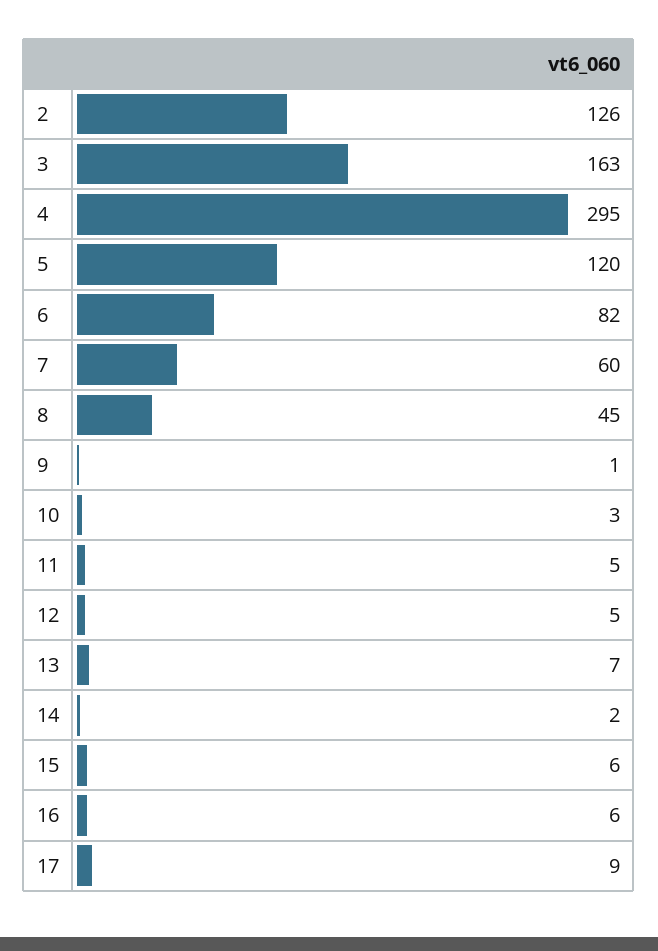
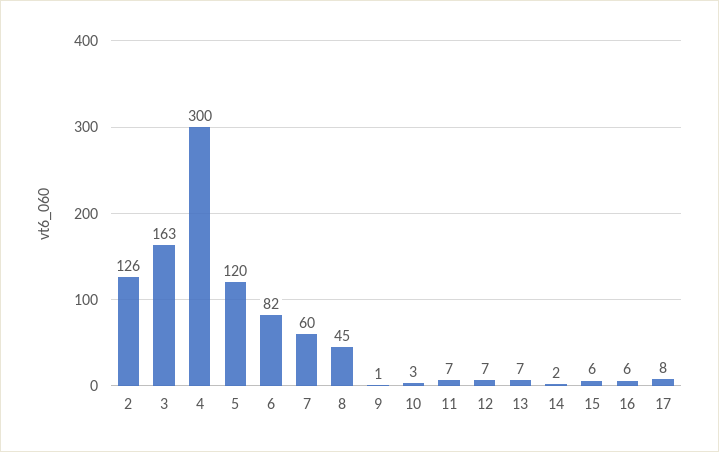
  {
    "2": 126,
    "3": 163,
-   "4": 295,
+   "4": 300,
    "5": 120,
    "6": 82,
    "7": 60,
    "8": 45,
    "9": 1,
    "10": 3,
-   "11": 5,
+   "11": 7,
-   "12": 5,
+   "12": 7,
    "13": 7,
    "14": 2,
    "15": 6,
    "16": 6,
-   "17": 9
+   "17": 8
  }

